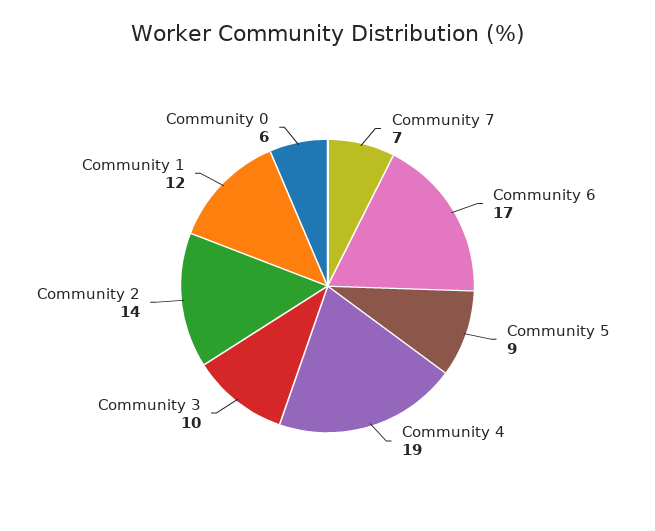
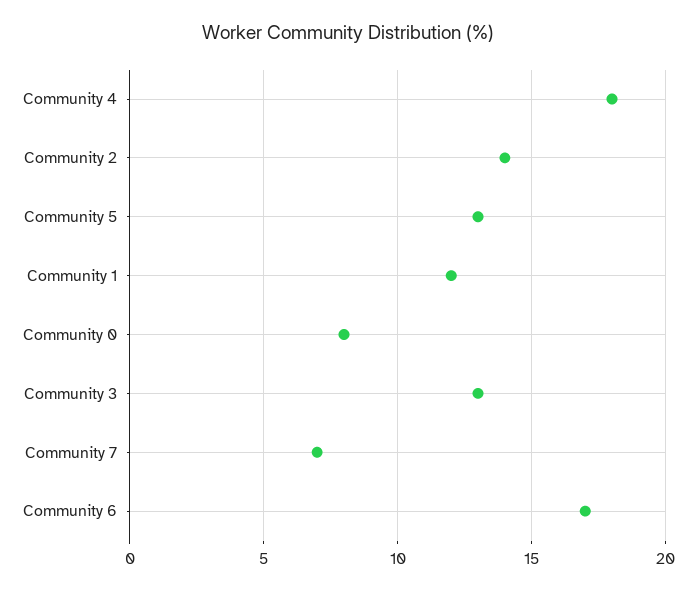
  {
    "Community 7": 7,
    "Community 6": 17,
-   "Community 5": 9,
+   "Community 5": 13,
-   "Community 4": 19,
+   "Community 4": 18,
-   "Community 3": 10,
+   "Community 3": 13,
    "Community 2": 14,
    "Community 1": 12,
-   "Community 0": 6
+   "Community 0": 8
  }

